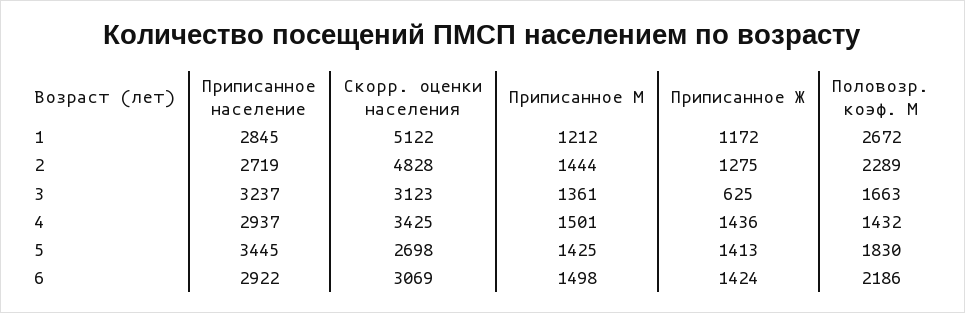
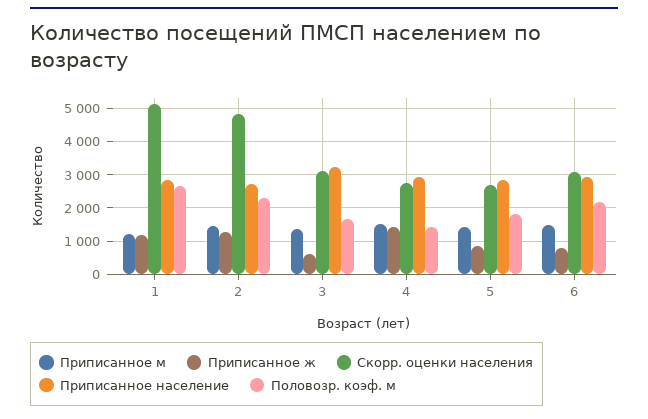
  {
    "Приписанное население": {
      "1": 2845,
      "2": 2719,
      "3": 3237,
      "4": 2937,
-     "5": 3445,
+     "5": 2800,
      "6": 2922
    },
    "Скорр. оценки населения": {
      "1": 5122,
      "2": 4828,
      "3": 3123,
-     "4": 3425,
+     "4": 2800,
      "5": 2698,
      "6": 3069
    },
    "Приписанное М": {
      "1": 1212,
      "2": 1444,
      "3": 1361,
      "4": 1501,
      "5": 1425,
      "6": 1498
    },
    "Приписанное Ж": {
      "1": 1172,
      "2": 1275,
      "3": 625,
      "4": 1436,
-     "5": 1413,
+     "5": 800,
-     "6": 1424
+     "6": 800
    },
    "Половозр. коэф. М": {
      "1": 2672,
      "2": 2289,
      "3": 1663,
      "4": 1432,
      "5": 1830,
      "6": 2186
    }
  }

